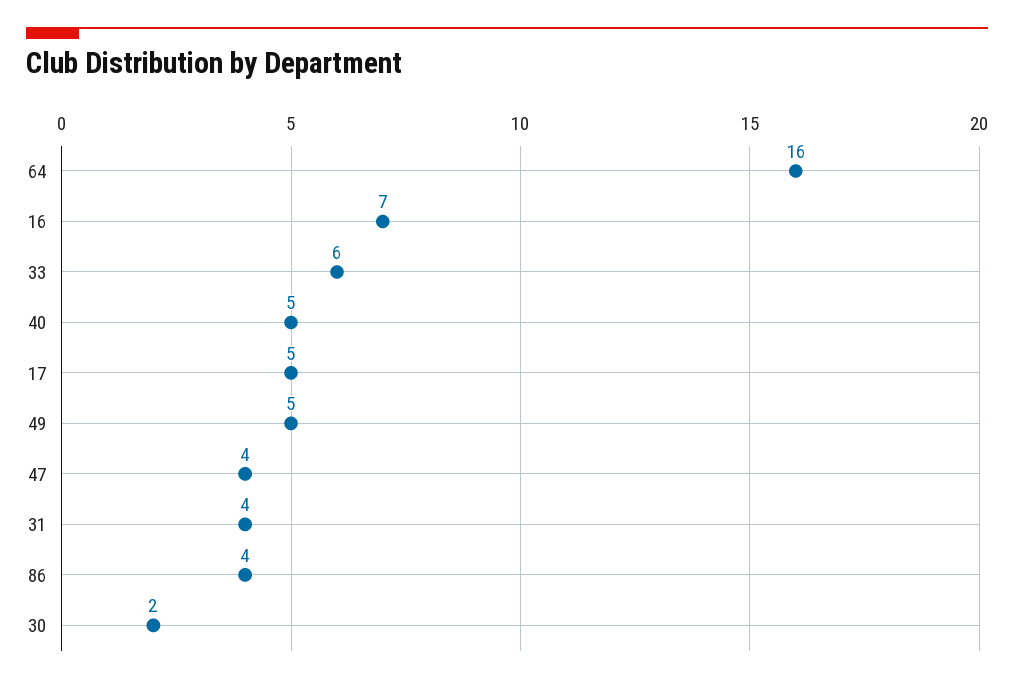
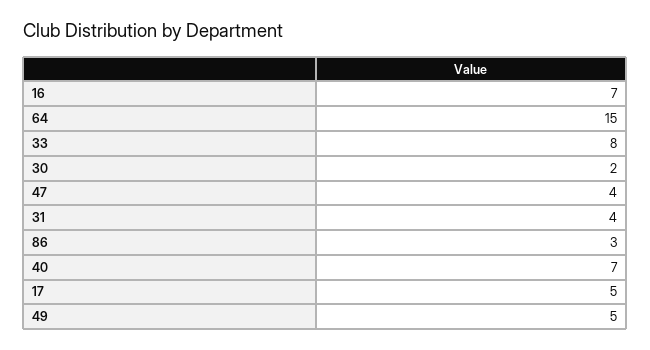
  {
-   "64": 16,
+   "64": 15,
    "16": 7,
-   "33": 6,
+   "33": 8,
-   "40": 5,
+   "40": 7,
    "17": 5,
    "49": 5,
    "47": 4,
    "31": 4,
-   "86": 4,
+   "86": 3,
    "30": 2
  }

